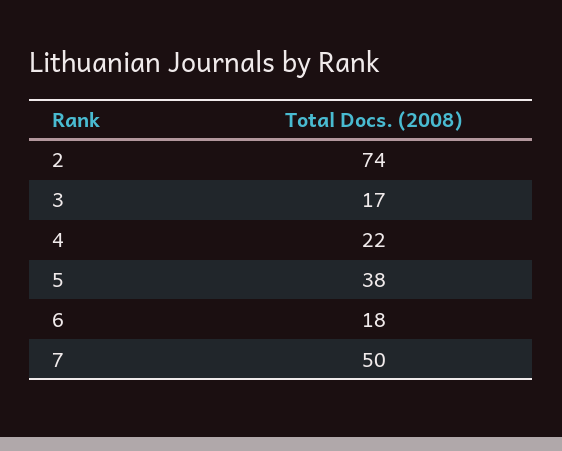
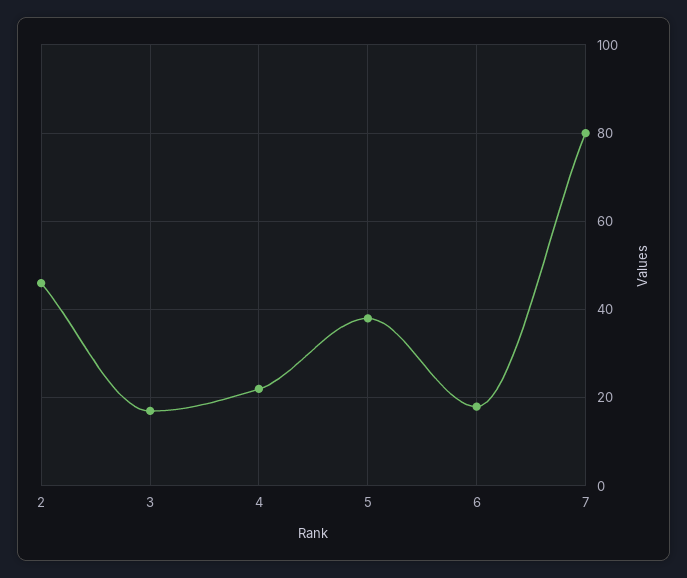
  {
-   "2": 74,
+   "2": 45,
    "3": 17,
    "4": 22,
    "5": 38,
    "6": 18,
-   "7": 50
+   "7": 80
  }

